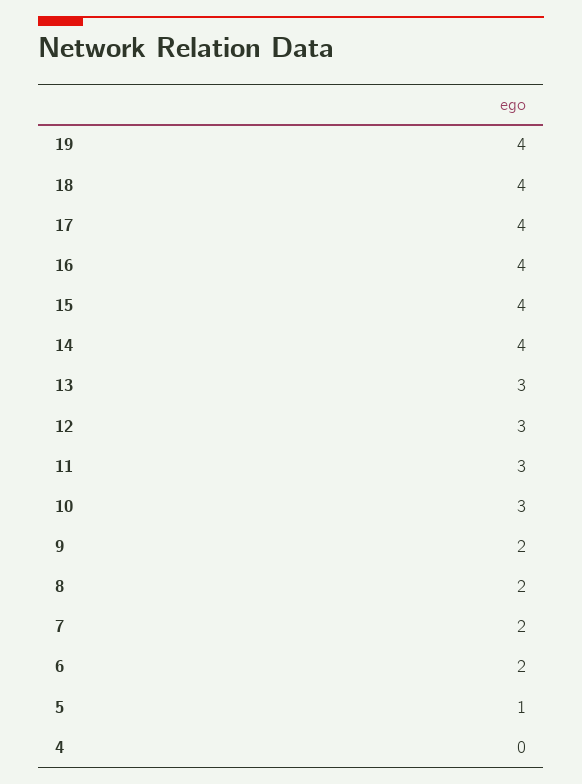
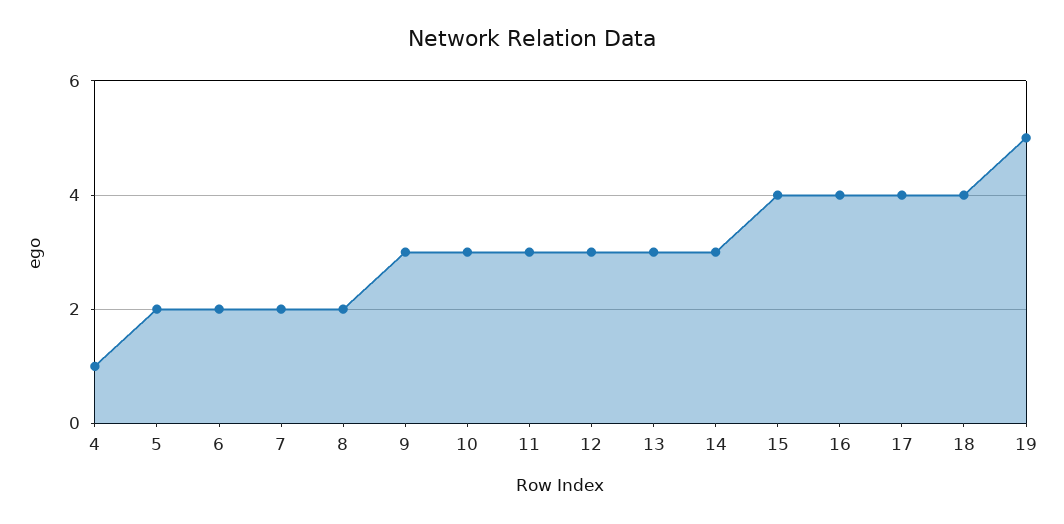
  {
-   "19": 4,
+   "19": 5,
    "18": 4,
    "17": 4,
    "16": 4,
    "15": 4,
-   "14": 4,
+   "14": 3,
    "13": 3,
    "12": 3,
    "11": 3,
    "10": 3,
-   "9": 2,
+   "9": 3,
    "8": 2,
    "7": 2,
    "6": 2,
-   "5": 1,
+   "5": 2,
-   "4": 0
+   "4": 1
  }

